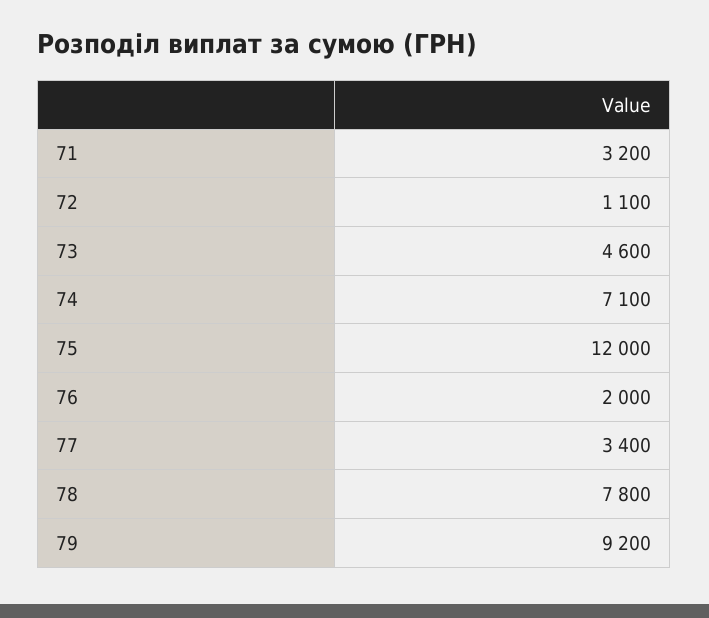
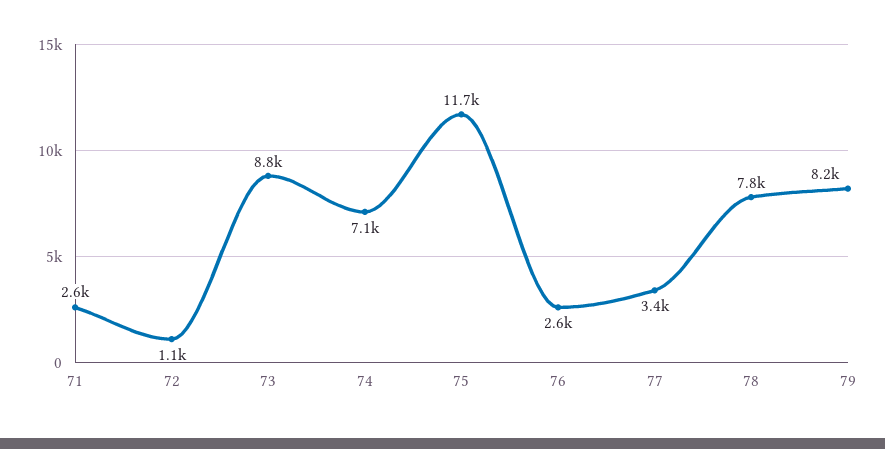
  {
-   "71": 3200,
+   "71": 2600,
    "72": 1100,
-   "73": 4600,
+   "73": 8800,
    "74": 7100,
-   "75": 12000,
+   "75": 11700,
-   "76": 2000,
+   "76": 2600,
    "77": 3400,
    "78": 7800,
-   "79": 9200
+   "79": 8200
  }

